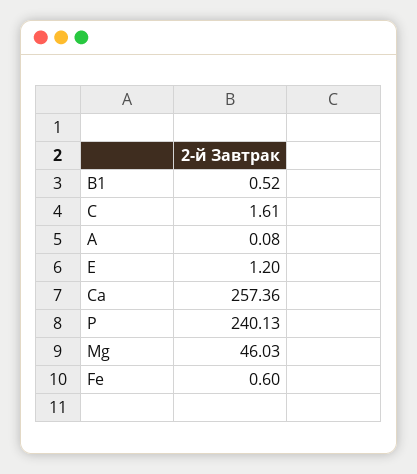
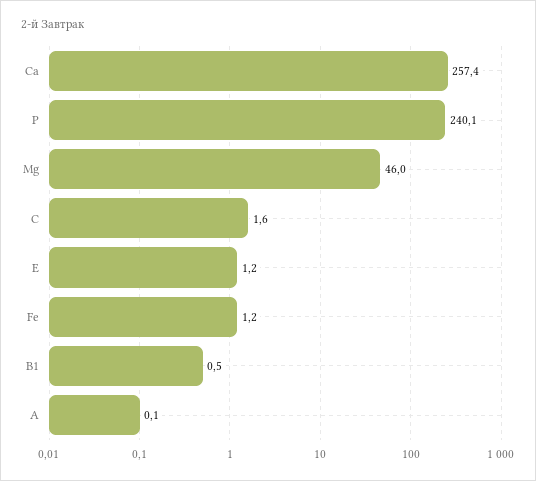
  {
    "В1": 0.52,
    "С": 1.61,
    "А": 0.08,
    "Е": 1.2,
    "Ca": 257.36,
    "P": 240.13,
    "Mg": 46.03,
-   "Fe": 0.6
+   "Fe": 1.2
  }

